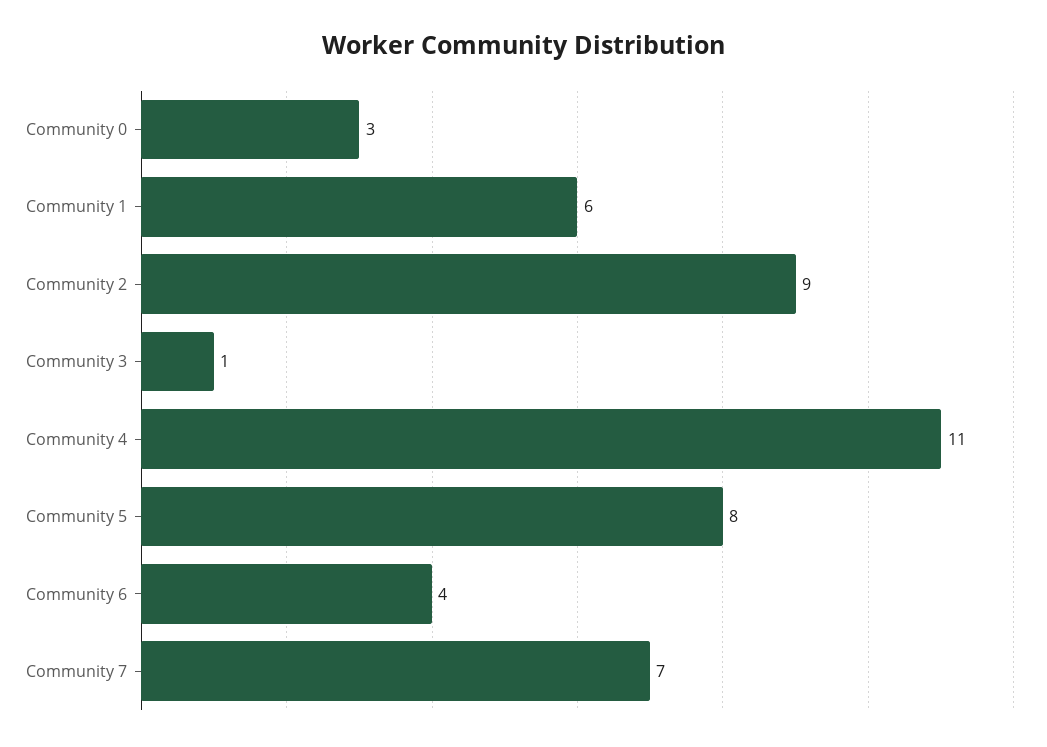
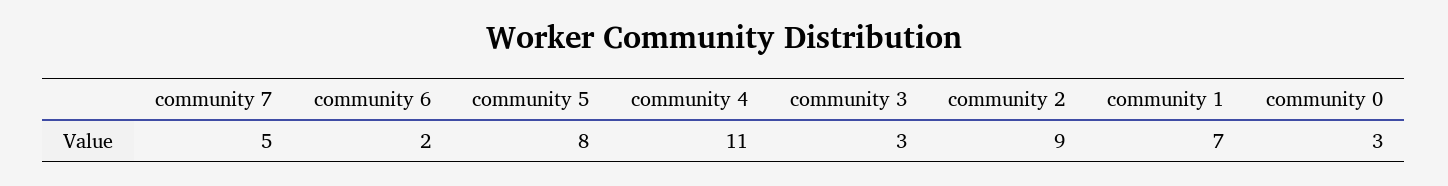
  {
    "Community 0": 3,
-   "Community 1": 6,
+   "Community 1": 7,
    "Community 2": 9,
-   "Community 3": 1,
+   "Community 3": 3,
    "Community 4": 11,
    "Community 5": 8,
-   "Community 6": 4,
+   "Community 6": 2,
-   "Community 7": 7
+   "Community 7": 5
  }

